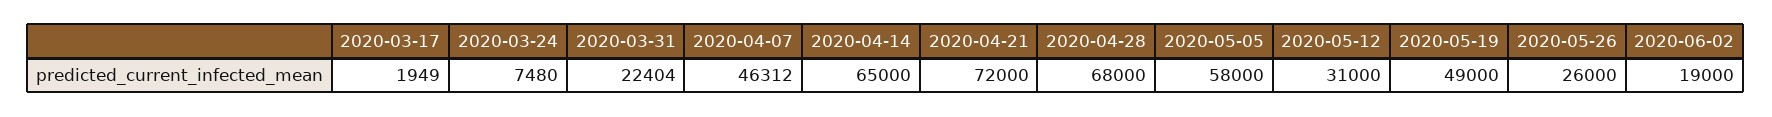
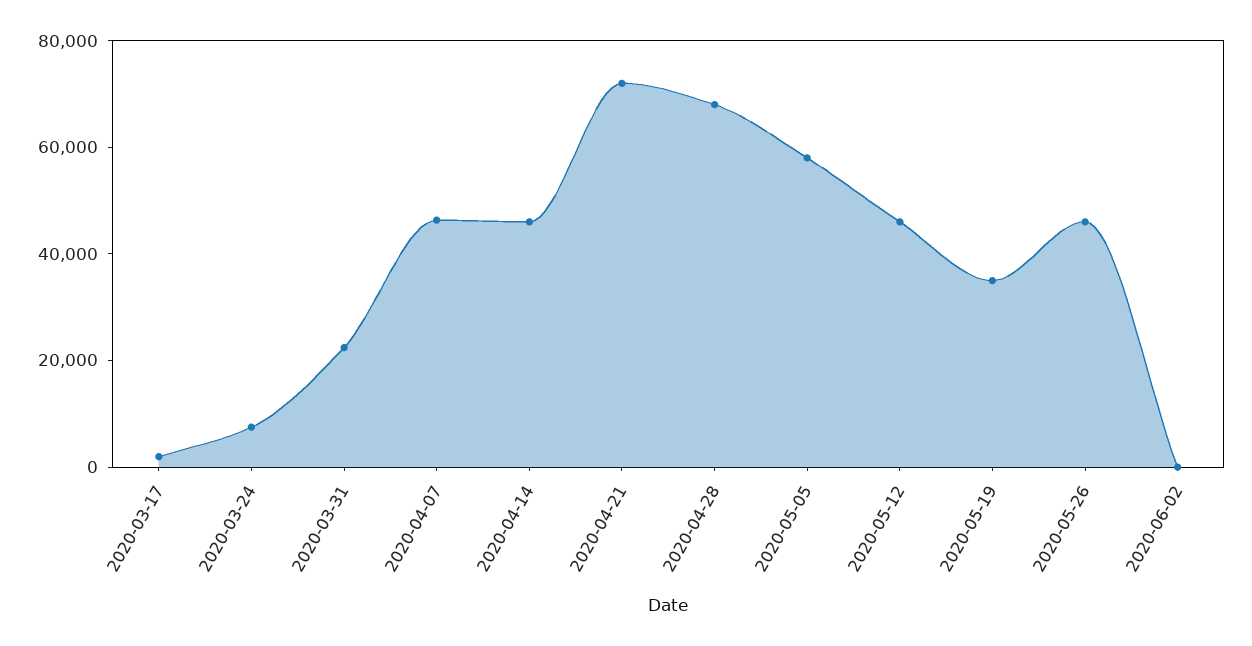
  {
    "2020-03-17": 1949,
    "2020-03-24": 7480,
    "2020-03-31": 22404,
    "2020-04-07": 46312,
-   "2020-04-14": 65000,
+   "2020-04-14": 45000,
    "2020-04-21": 72000,
    "2020-04-28": 68000,
    "2020-05-05": 58000,
-   "2020-05-12": 31000,
+   "2020-05-12": 45000,
-   "2020-05-19": 49000,
+   "2020-05-19": 35000,
-   "2020-05-26": 26000,
+   "2020-05-26": 45000,
-   "2020-06-02": 19000
+   "2020-06-02": 0
  }

